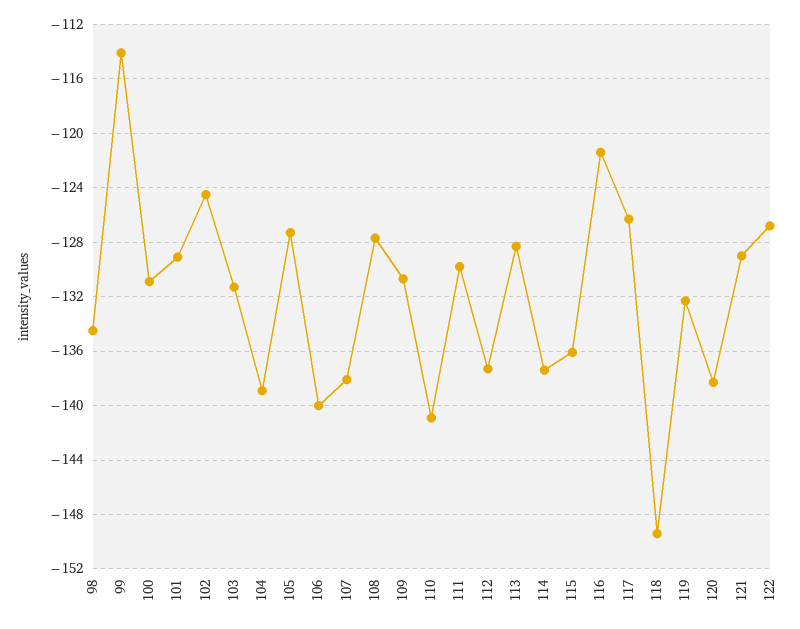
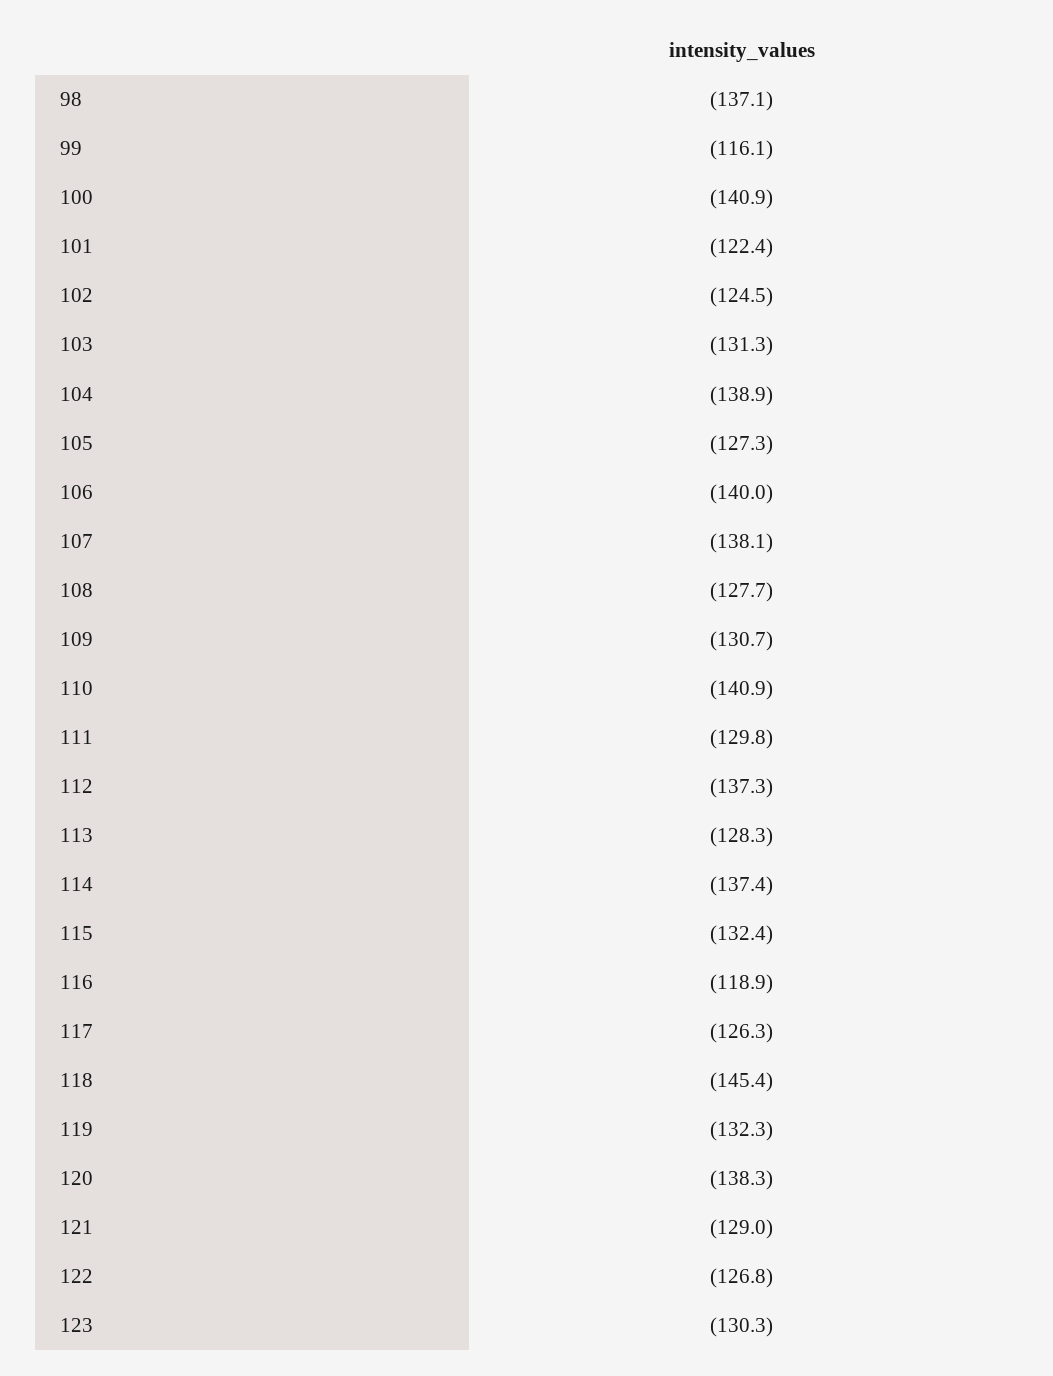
  {
-   "98": -134.5,
+   "98": -137.1,
-   "99": -114,
+   "99": -116.1,
-   "100": -131,
+   "100": -140.9,
-   "101": -129,
+   "101": -122.4,
    "102": -124.5,
    "103": -131.3,
    "104": -138.9,
    "105": -127.3,
    "106": -140,
    "107": -138.1,
    "108": -127.7,
    "109": -130.7,
    "110": -140.9,
    "111": -129.8,
    "112": -137.3,
    "113": -128.3,
    "114": -137.4,
-   "115": -136,
+   "115": -132.4,
-   "116": -121.5,
+   "116": -118.9,
    "117": -126.3,
-   "118": -149.5,
+   "118": -145.4,
    "119": -132.3,
    "120": -138.3,
    "121": -129,
-   "122": -126.8
+   "122": -126.8,
+   "123": -130.3
  }

